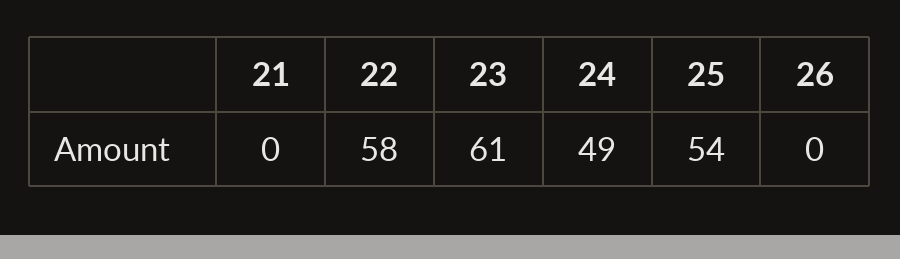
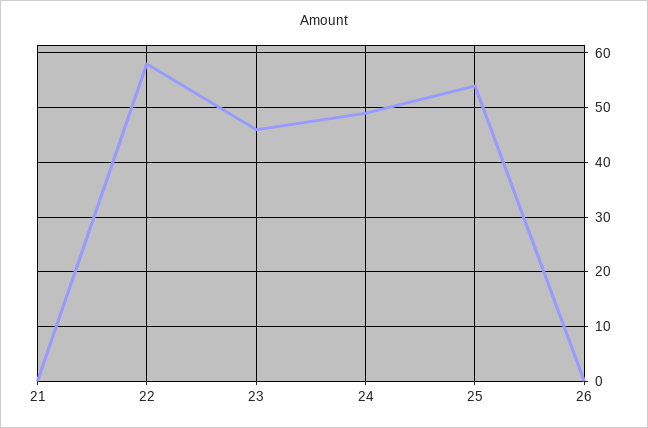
  {
    "21": 0,
    "22": 58,
-   "23": 61,
+   "23": 45,
    "24": 49,
    "25": 54,
    "26": 0
  }

